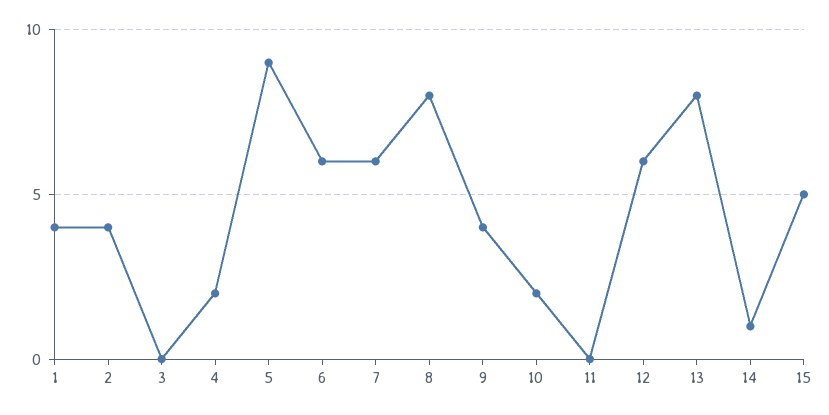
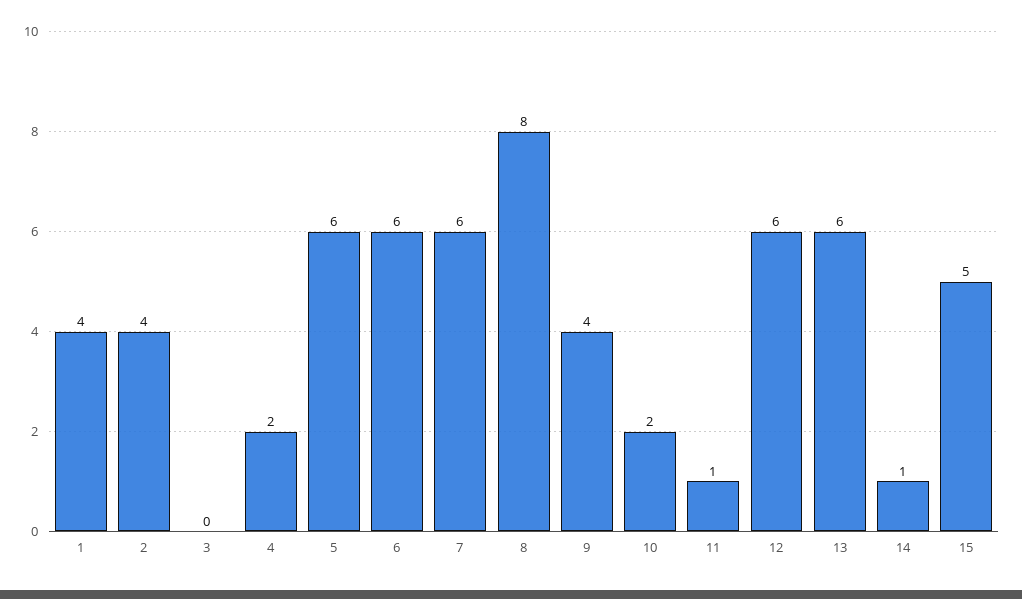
  {
    "1": 4,
    "2": 4,
    "3": 0,
    "4": 2,
-   "5": 9,
+   "5": 6,
    "6": 6,
    "7": 6,
    "8": 8,
    "9": 4,
    "10": 2,
-   "11": 0,
+   "11": 1,
    "12": 6,
-   "13": 8,
+   "13": 6,
    "14": 1,
    "15": 5
  }

